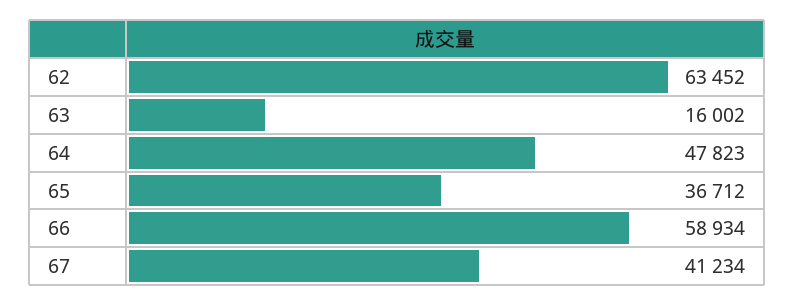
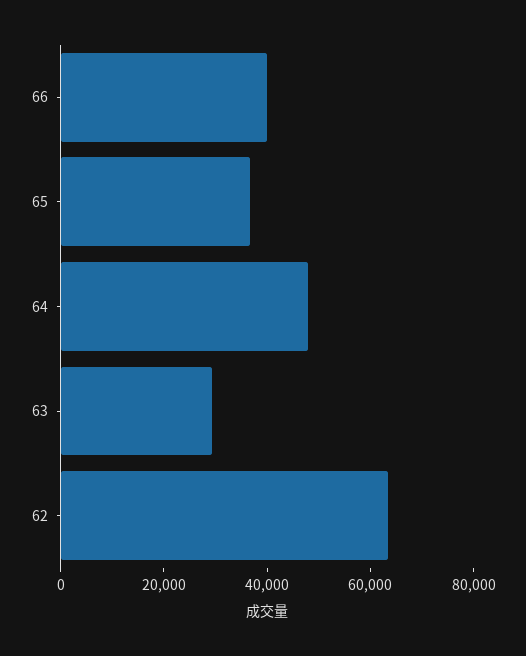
  {
    "62": 63452,
-   "63": 16002,
+   "63": 30000,
    "64": 47823,
    "65": 36712,
-   "66": 58934,
+   "66": 40000
-   "67": 41234
  }

